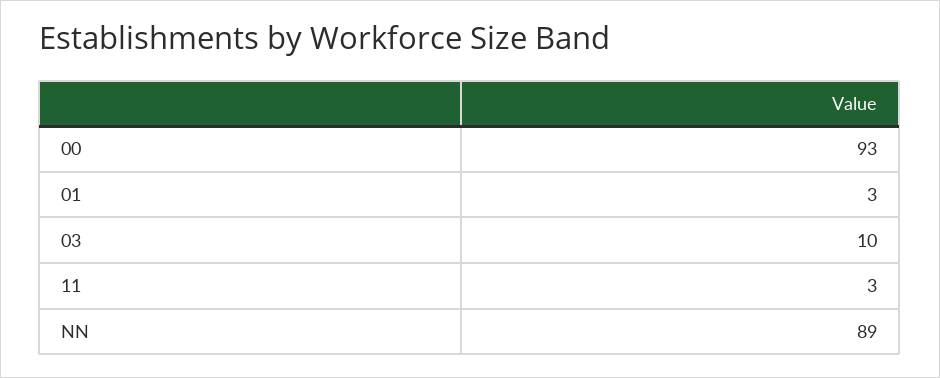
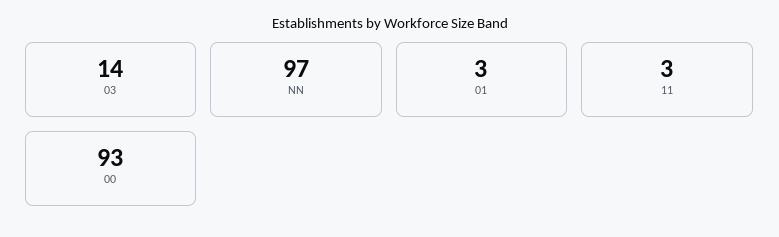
  {
    "00": 93,
    "01": 3,
-   "03": 10,
+   "03": 14,
    "11": 3,
-   "NN": 89
+   "NN": 97
  }

